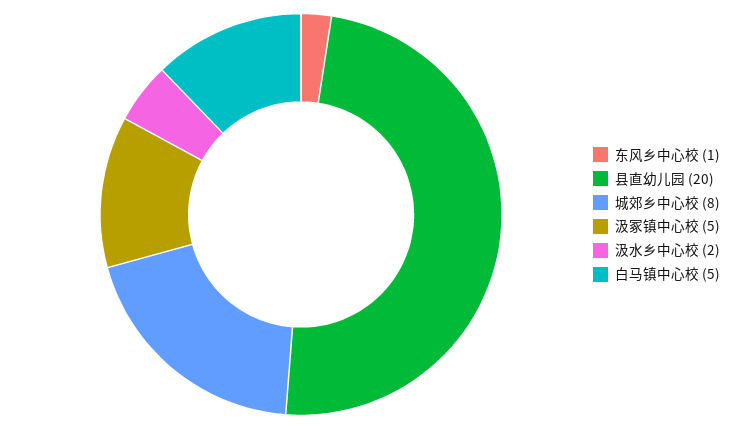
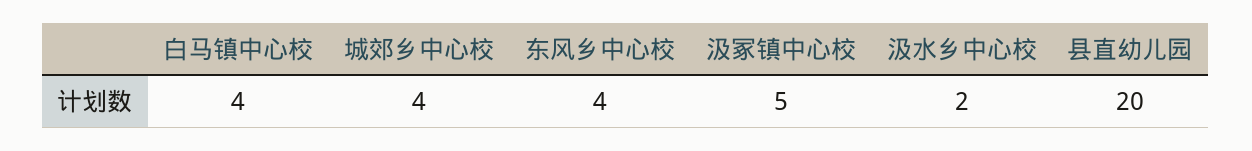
  {
-   "东风乡中心校": 1,
+   "东风乡中心校": 4,
    "县直幼儿园": 20,
-   "城郊乡中心校": 8,
+   "城郊乡中心校": 4,
    "汲冢镇中心校": 5,
    "汲水乡中心校": 2,
-   "白马镇中心校": 5
+   "白马镇中心校": 4
  }

